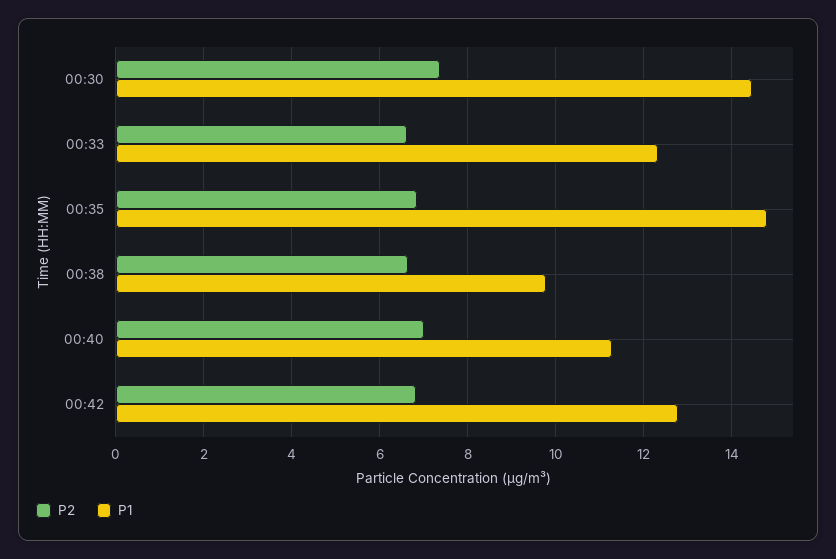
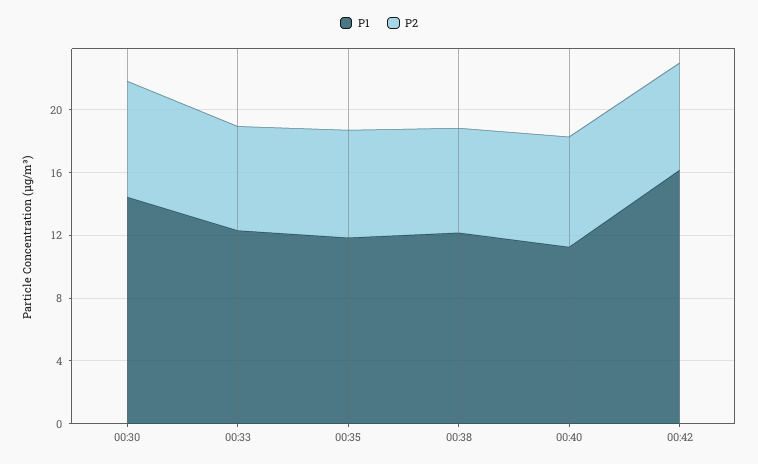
  {
    "P2": {
      "00:30": 7.4,
      "00:33": 6.6,
      "00:35": 6.8,
      "00:38": 6.6,
      "00:40": 7,
      "00:42": 6.8
    },
    "P1": {
      "00:30": 14.4,
      "00:33": 12.4,
-     "00:35": 14.8,
+     "00:35": 12,
-     "00:38": 9.8,
+     "00:38": 12,
      "00:40": 11.2,
-     "00:42": 12.8
+     "00:42": 16
    }
  }

